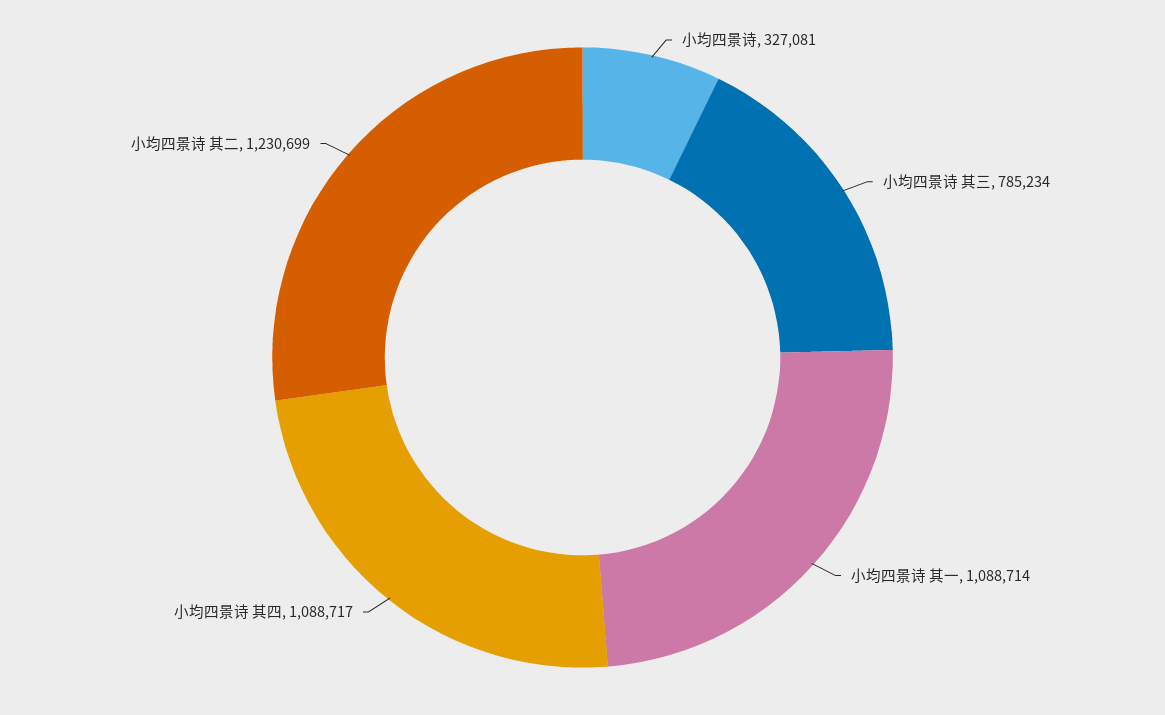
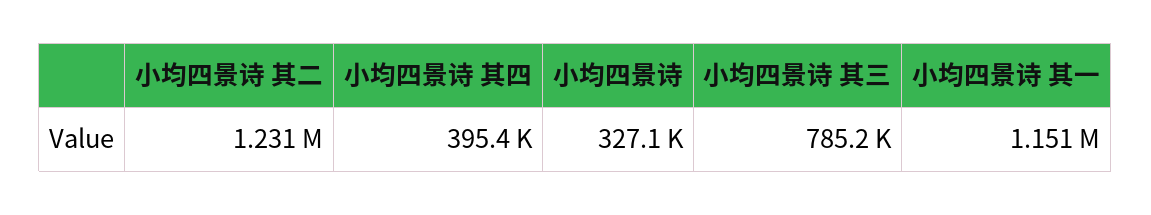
  {
    "小均四景诗": 327081,
    "小均四景诗 其三": 785234,
-   "小均四景诗 其一": 1088714,
+   "小均四景诗 其一": 1151000,
-   "小均四景诗 其四": 1088717,
+   "小均四景诗 其四": 395400,
    "小均四景诗 其二": 1230699
  }

